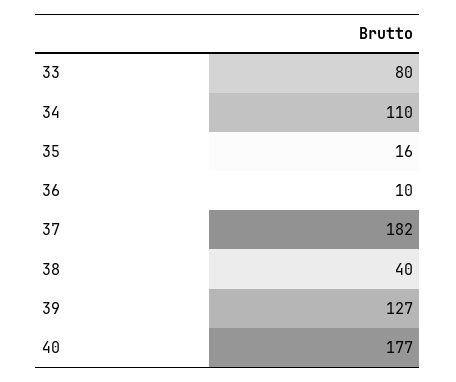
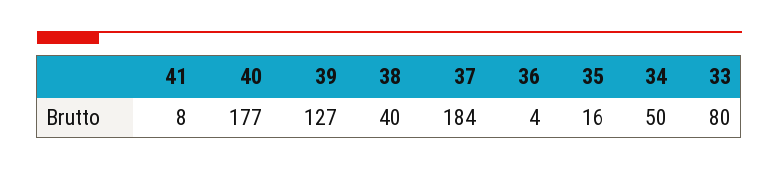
  {
    "33": 80,
-   "34": 110,
+   "34": 50,
    "35": 16,
-   "36": 10,
+   "36": 4,
-   "37": 182,
+   "37": 184,
    "38": 40,
    "39": 127,
-   "40": 177
+   "40": 177,
+   "41": 8
  }

